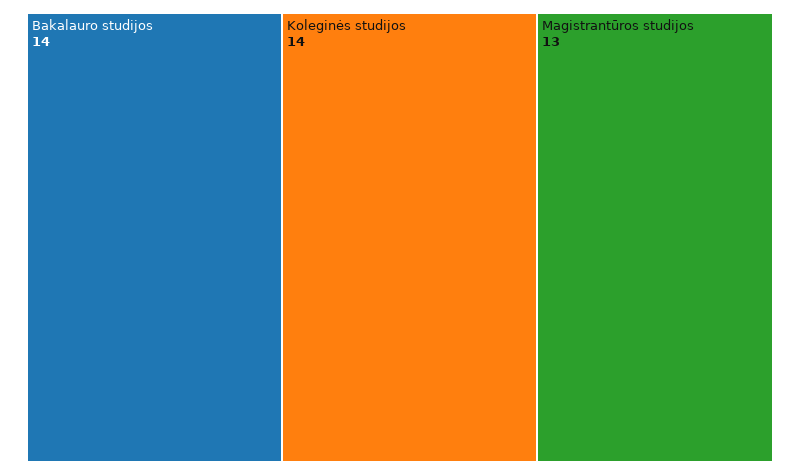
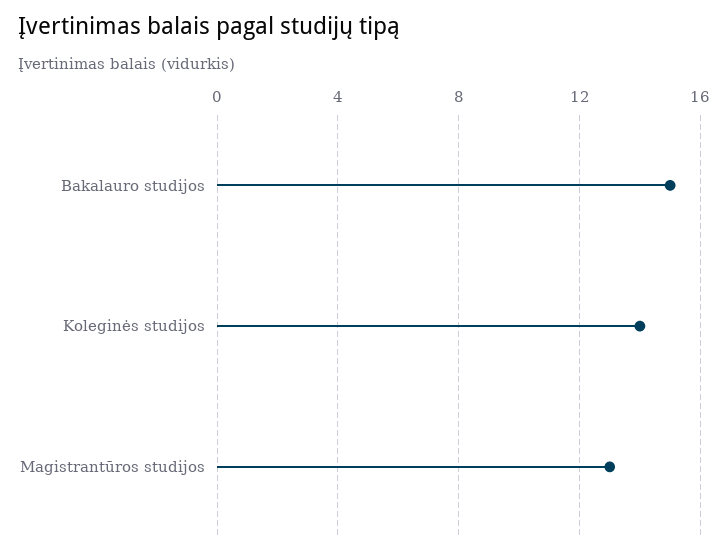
  {
-   "Bakalauro studijos": 14,
+   "Bakalauro studijos": 15,
    "Koleginės studijos": 14,
    "Magistrantūros studijos": 13
  }

